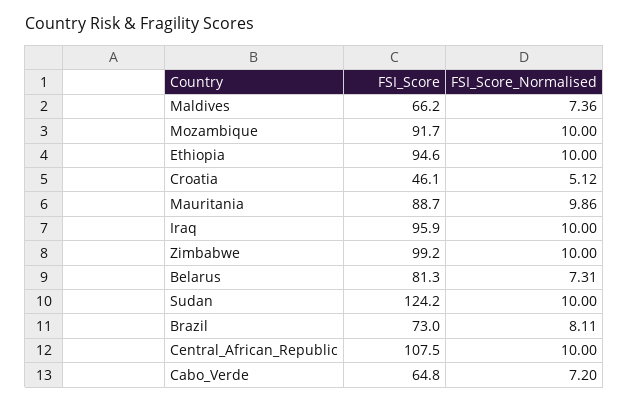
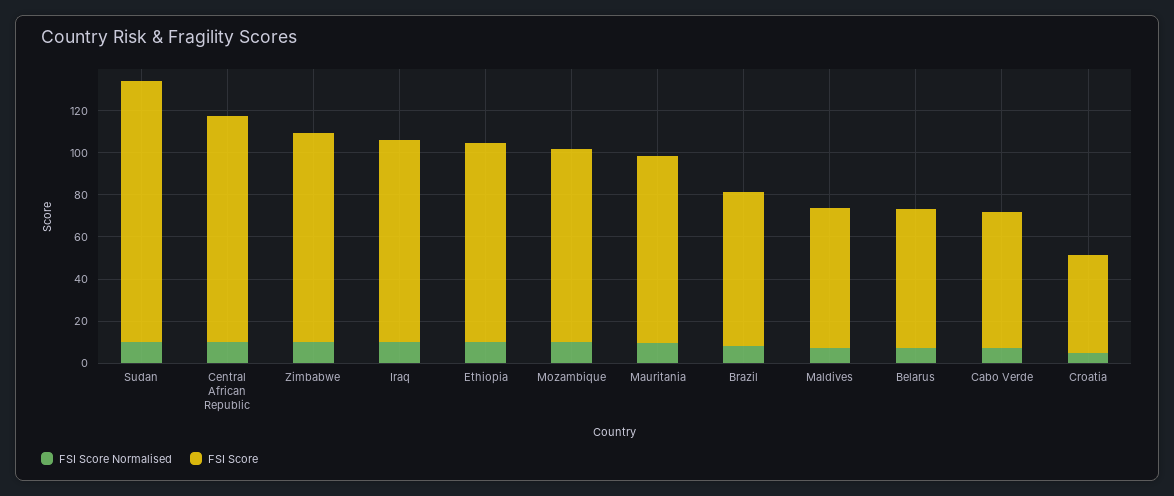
  {
    "FSI_Score": {
      "Maldives": 66.2,
      "Mozambique": 91.7,
      "Ethiopia": 94.6,
      "Croatia": 46.1,
      "Mauritania": 88.7,
      "Iraq": 95.9,
      "Zimbabwe": 99.2,
-     "Belarus": 81.3,
+     "Belarus": 65,
      "Sudan": 124.2,
      "Brazil": 73,
      "Central_African_Republic": 107.5,
      "Cabo_Verde": 64.8
    },
    "FSI_Score_Normalised": {
      "Maldives": 7.36,
      "Mozambique": 10,
      "Ethiopia": 10,
      "Croatia": 5.12,
      "Mauritania": 9.86,
      "Iraq": 10,
      "Zimbabwe": 10,
      "Belarus": 7.31,
      "Sudan": 10,
      "Brazil": 8.11,
      "Central_African_Republic": 10,
      "Cabo_Verde": 7.2
    }
  }

